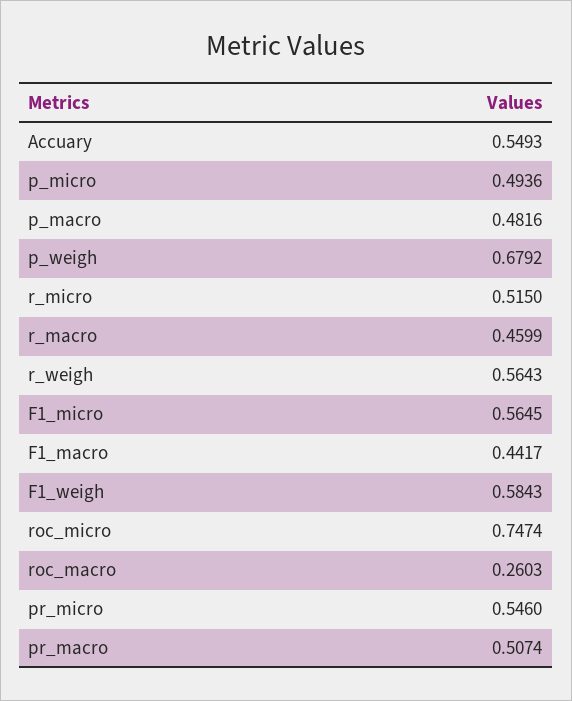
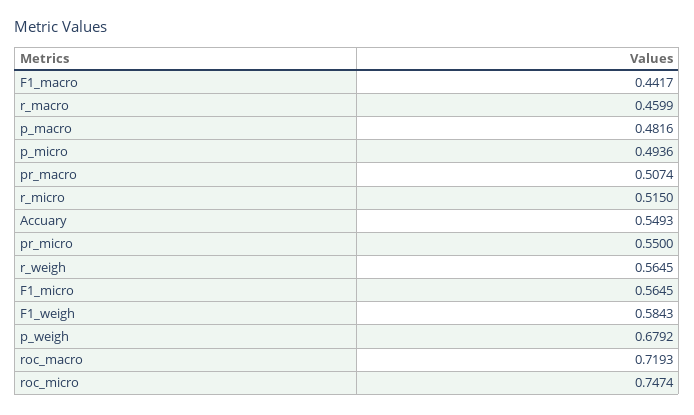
  {
    "Accuary": 0.5493,
    "p_micro": 0.4936,
    "p_macro": 0.4816,
    "p_weigh": 0.6792,
    "r_micro": 0.515,
    "r_macro": 0.4599,
-   "r_weigh": 0.5643,
+   "r_weigh": 0.5645,
    "F1_micro": 0.5645,
    "F1_macro": 0.4417,
    "F1_weigh": 0.5843,
    "roc_micro": 0.7474,
-   "roc_macro": 0.2603,
+   "roc_macro": 0.7193,
-   "pr_micro": 0.546,
+   "pr_micro": 0.55,
    "pr_macro": 0.5074
  }

